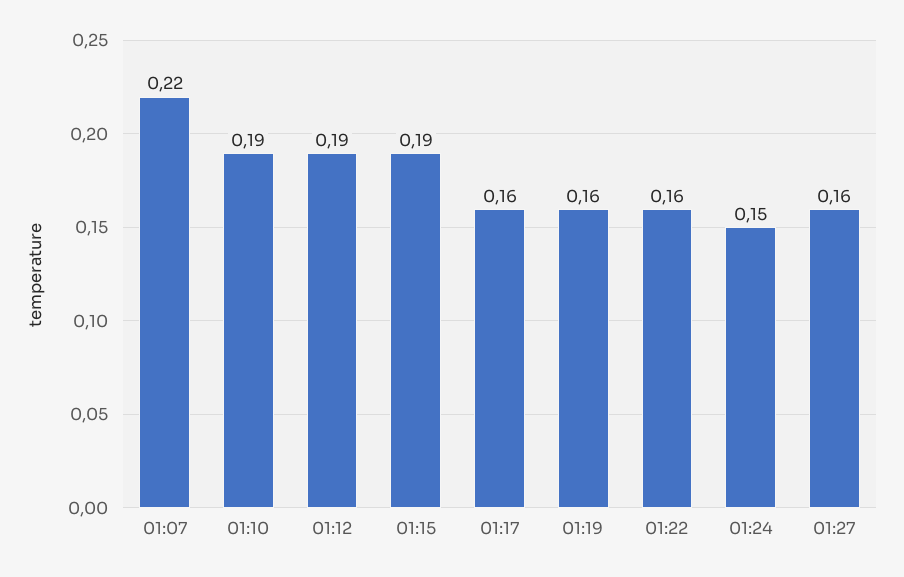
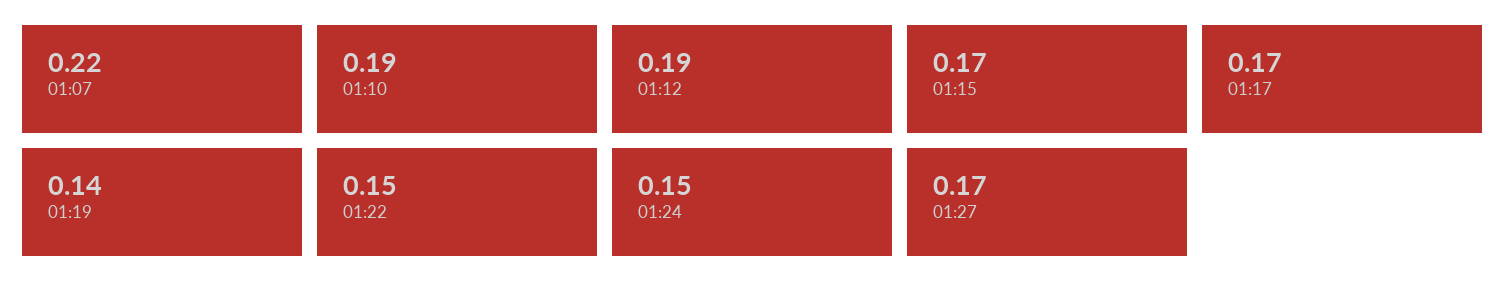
  {
    "01:07": 0.22,
    "01:10": 0.19,
    "01:12": 0.19,
-   "01:15": 0.19,
+   "01:15": 0.17,
-   "01:17": 0.16,
+   "01:17": 0.17,
-   "01:19": 0.16,
+   "01:19": 0.14,
-   "01:22": 0.16,
+   "01:22": 0.15,
    "01:24": 0.15,
-   "01:27": 0.16
+   "01:27": 0.17
  }

